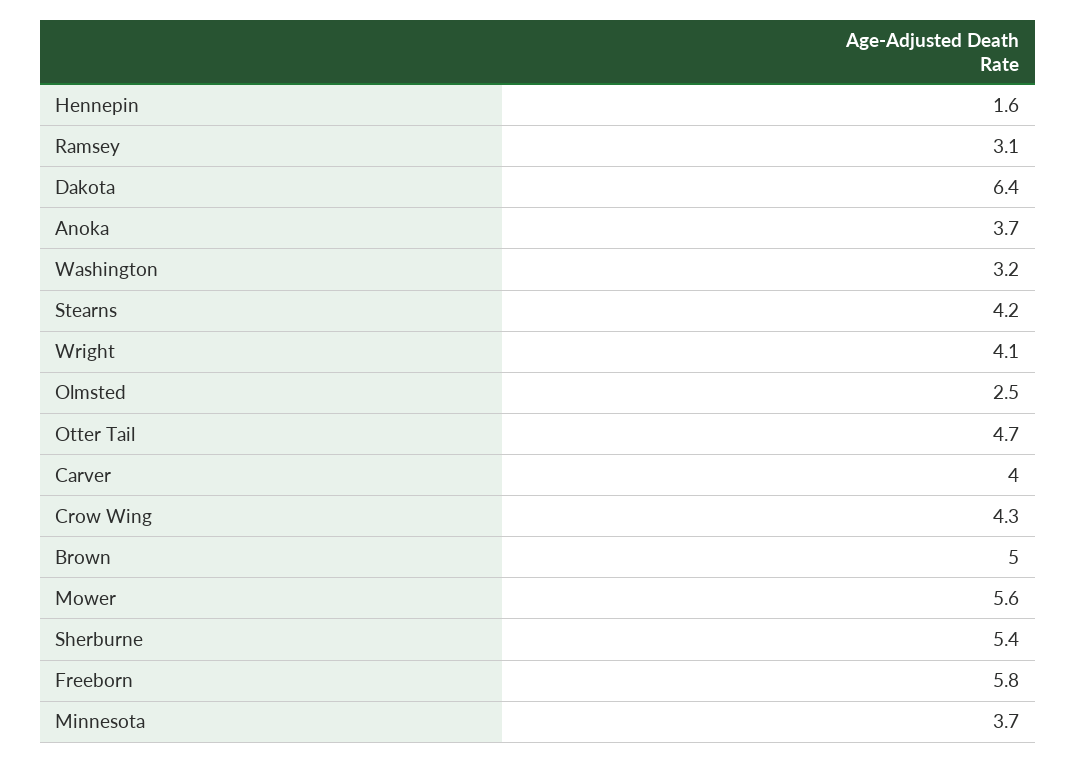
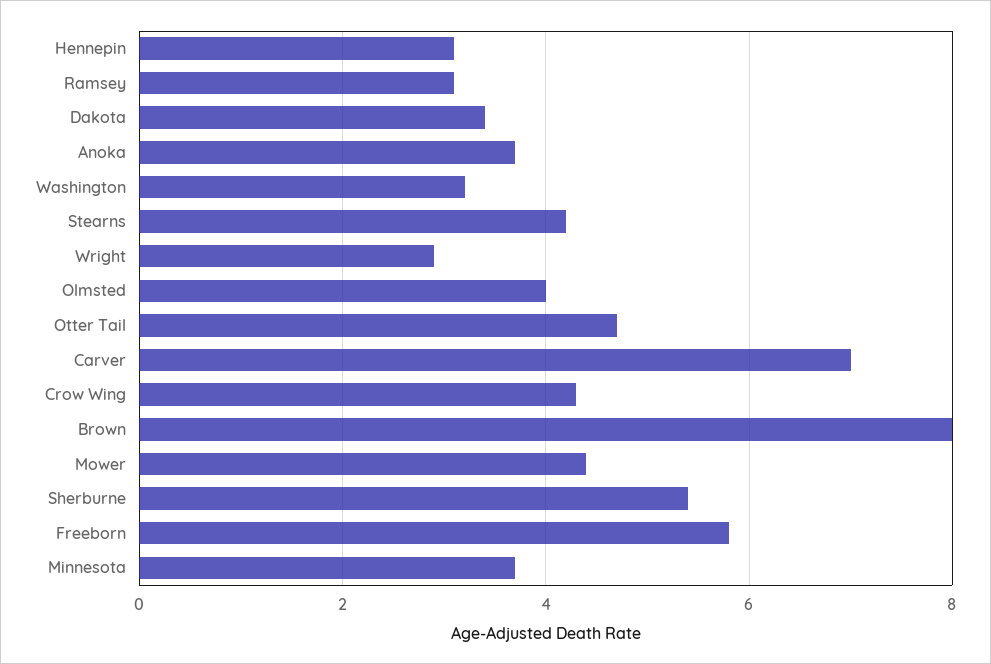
  {
-   "Hennepin": 1.6,
+   "Hennepin": 3,
    "Ramsey": 3.1,
-   "Dakota": 6.4,
+   "Dakota": 3.5,
    "Anoka": 3.7,
    "Washington": 3.2,
    "Stearns": 4.2,
-   "Wright": 4.1,
+   "Wright": 3,
-   "Olmsted": 2.5,
+   "Olmsted": 4,
    "Otter Tail": 4.7,
-   "Carver": 4,
+   "Carver": 7,
    "Crow Wing": 4.3,
-   "Brown": 5,
+   "Brown": 8,
-   "Mower": 5.6,
+   "Mower": 4.5,
    "Sherburne": 5.4,
    "Freeborn": 5.8,
    "Minnesota": 3.7
  }

